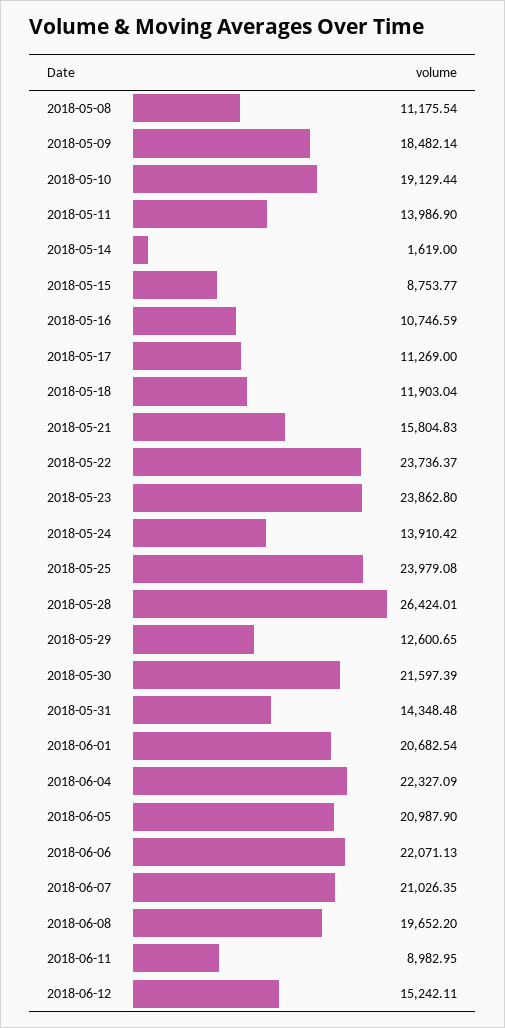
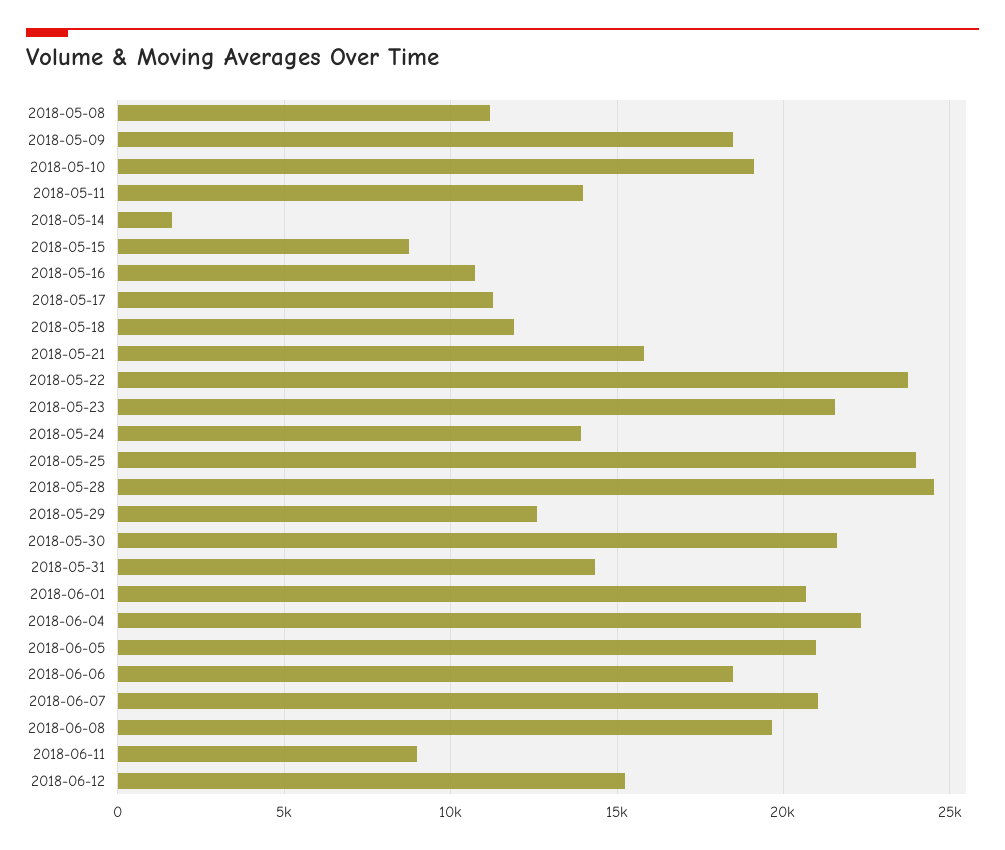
  {
    "2018-05-08": 11175.54,
    "2018-05-09": 18482.14,
    "2018-05-10": 19129.44,
    "2018-05-11": 13986.9,
    "2018-05-14": 1619,
    "2018-05-15": 8753.77,
    "2018-05-16": 10746.59,
    "2018-05-17": 11269,
    "2018-05-18": 11903.04,
    "2018-05-21": 15804.83,
    "2018-05-22": 23736.37,
-   "2018-05-23": 23862.8,
+   "2018-05-23": 21500,
    "2018-05-24": 13910.42,
    "2018-05-25": 23979.08,
-   "2018-05-28": 26424.01,
+   "2018-05-28": 24500,
    "2018-05-29": 12600.65,
    "2018-05-30": 21597.39,
    "2018-05-31": 14348.48,
    "2018-06-01": 20682.54,
    "2018-06-04": 22327.09,
    "2018-06-05": 20987.9,
-   "2018-06-06": 22071.13,
+   "2018-06-06": 18500,
    "2018-06-07": 21026.35,
    "2018-06-08": 19652.2,
    "2018-06-11": 8982.95,
    "2018-06-12": 15242.11
  }

